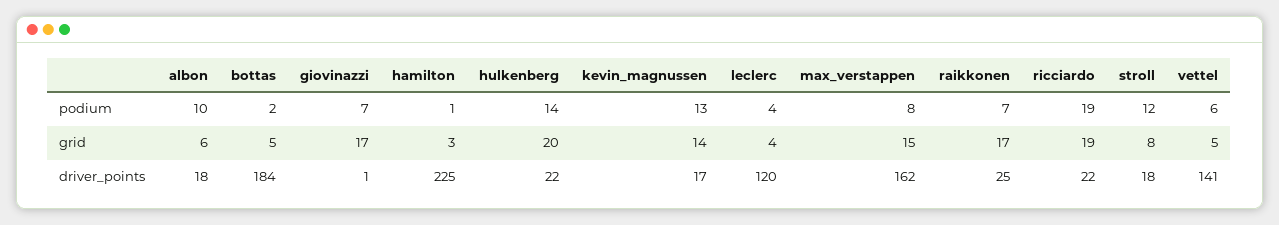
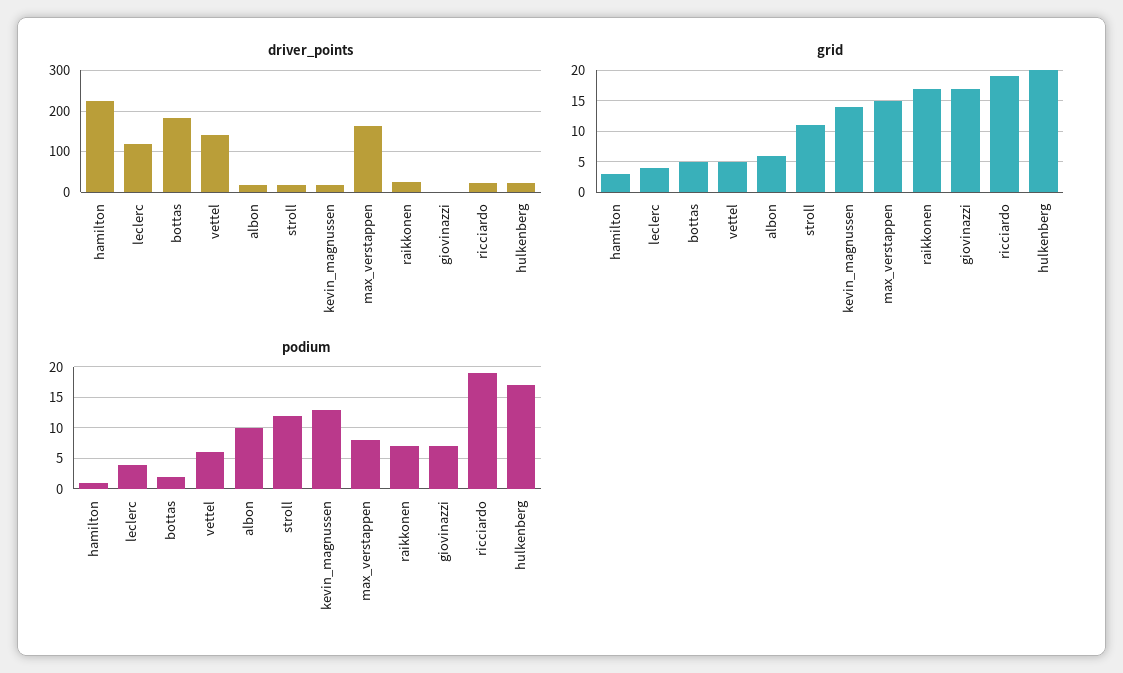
  {
    "podium": {
      "albon": 10,
      "bottas": 2,
      "giovinazzi": 7,
      "hamilton": 1,
-     "hulkenberg": 14,
+     "hulkenberg": 17,
      "kevin_magnussen": 13,
      "leclerc": 4,
      "max_verstappen": 8,
      "raikkonen": 7,
      "ricciardo": 19,
      "stroll": 12,
      "vettel": 6
    },
    "grid": {
      "albon": 6,
      "bottas": 5,
      "giovinazzi": 17,
      "hamilton": 3,
      "hulkenberg": 20,
      "kevin_magnussen": 14,
      "leclerc": 4,
      "max_verstappen": 15,
      "raikkonen": 17,
      "ricciardo": 19,
-     "stroll": 8,
+     "stroll": 11,
      "vettel": 5
    },
    "driver_points": {
      "albon": 18,
      "bottas": 184,
      "giovinazzi": 1,
      "hamilton": 225,
      "hulkenberg": 22,
      "kevin_magnussen": 17,
      "leclerc": 120,
      "max_verstappen": 162,
      "raikkonen": 25,
      "ricciardo": 22,
      "stroll": 18,
      "vettel": 141
    }
  }

